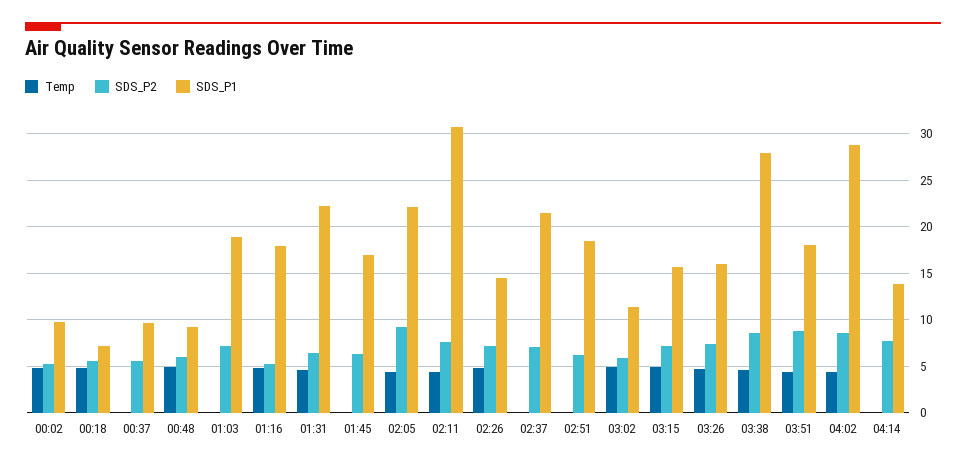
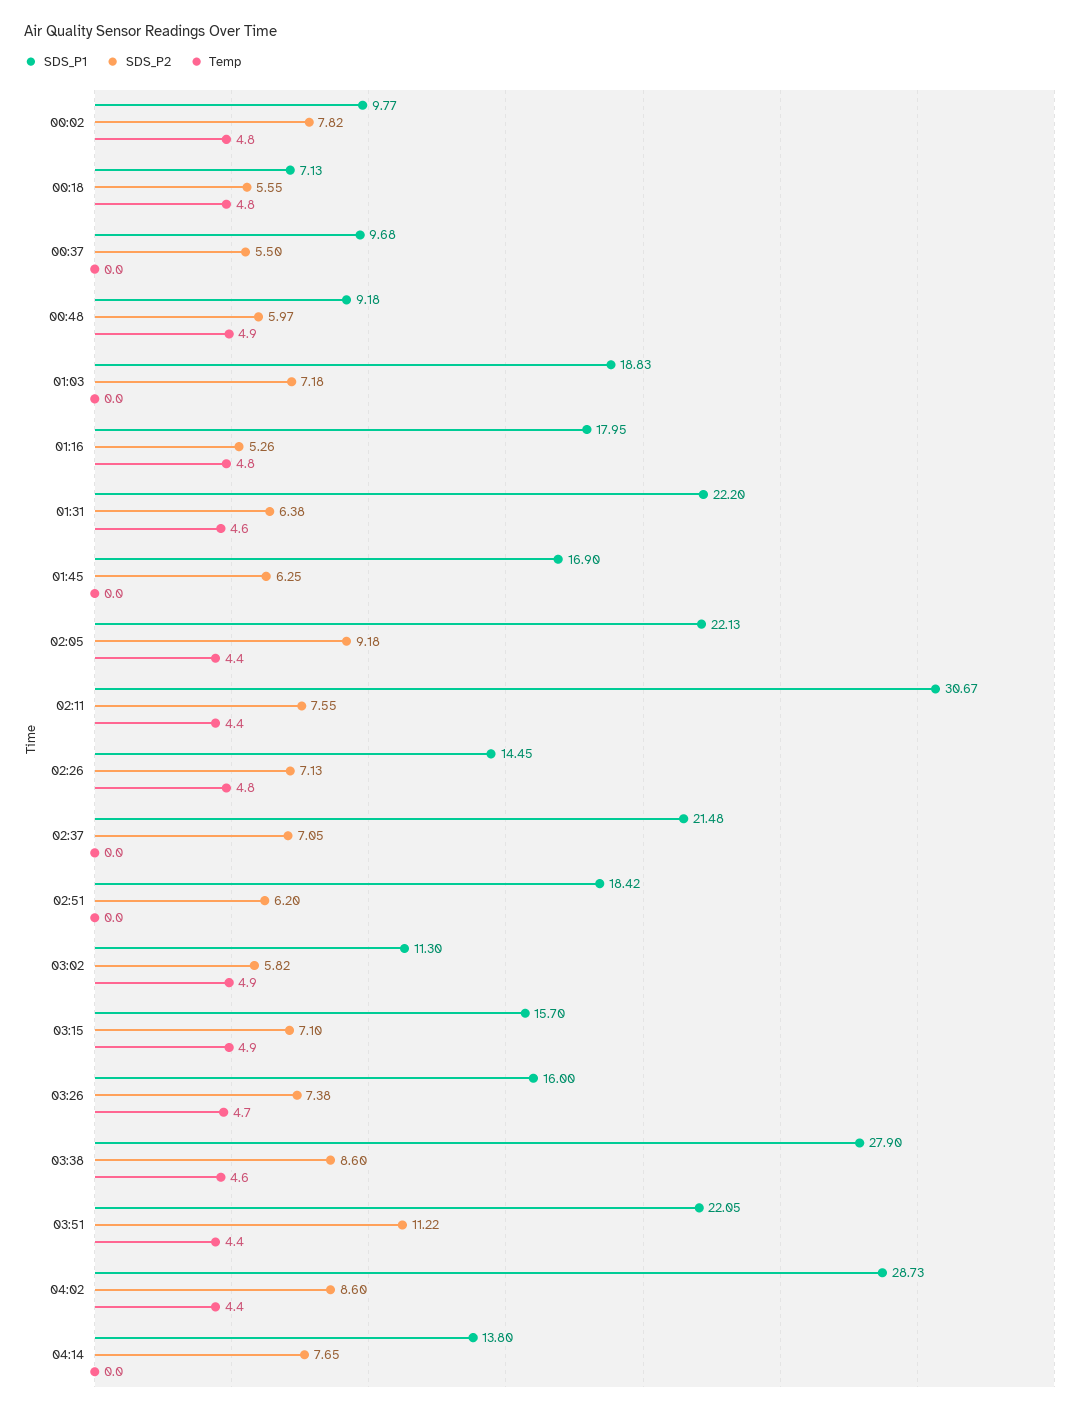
  {
    "Temp": {
      "00:02": 4.8,
      "00:18": 4.8,
      "00:37": 0,
      "00:48": 4.9,
      "01:03": 0,
      "01:16": 4.8,
      "01:31": 4.6,
      "01:45": 0,
      "02:05": 4.4,
      "02:11": 4.4,
      "02:26": 4.8,
      "02:37": 0,
      "02:51": 0,
      "03:02": 4.9,
      "03:15": 4.9,
      "03:26": 4.7,
      "03:38": 4.6,
      "03:51": 4.4,
      "04:02": 4.4,
      "04:14": 0
    },
    "SDS_P2": {
-     "00:02": 5,
+     "00:02": 7.82,
      "00:18": 5.55,
      "00:37": 5.5,
      "00:48": 5.97,
      "01:03": 7.18,
      "01:16": 5.26,
      "01:31": 6.38,
      "01:45": 6.25,
      "02:05": 9.18,
      "02:11": 7.55,
      "02:26": 7.13,
      "02:37": 7.05,
      "02:51": 6.2,
      "03:02": 5.82,
      "03:15": 7.1,
      "03:26": 7.38,
      "03:38": 8.6,
-     "03:51": 9,
+     "03:51": 11.22,
      "04:02": 8.6,
      "04:14": 7.65
    },
    "SDS_P1": {
      "00:02": 9.77,
      "00:18": 7.13,
      "00:37": 9.68,
      "00:48": 9.18,
      "01:03": 18.83,
      "01:16": 17.95,
      "01:31": 22.2,
      "01:45": 16.9,
      "02:05": 22.13,
      "02:11": 30.67,
      "02:26": 14.45,
      "02:37": 21.48,
      "02:51": 18.42,
      "03:02": 11.3,
      "03:15": 15.7,
      "03:26": 16,
      "03:38": 27.9,
-     "03:51": 18,
+     "03:51": 22.05,
      "04:02": 28.73,
      "04:14": 13.8
    }
  }

